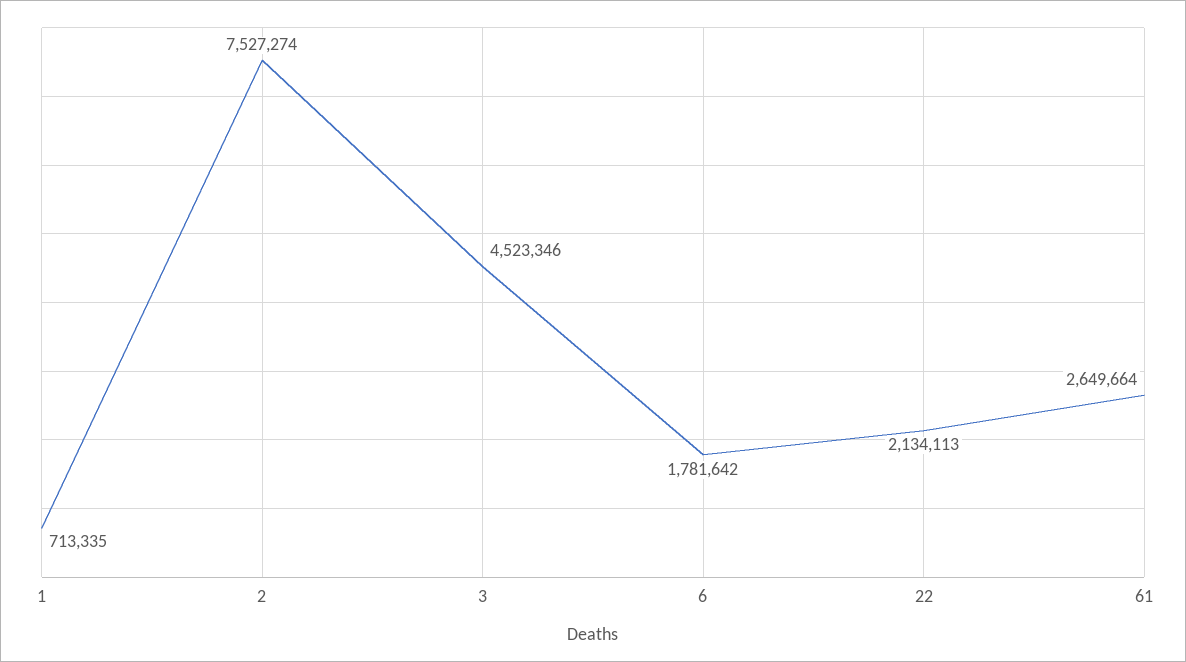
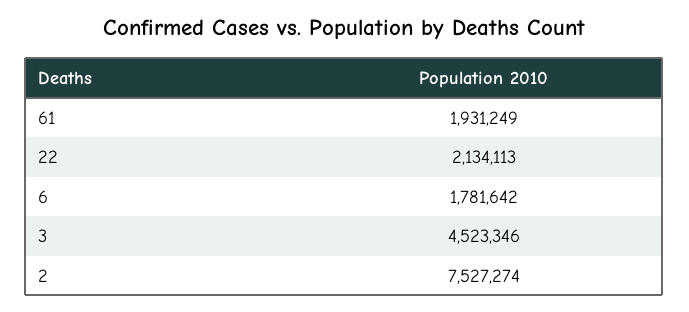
  {
-   "1": 713335,
    "2": 7527274,
    "3": 4523346,
    "6": 1781642,
    "22": 2134113,
-   "61": 2649664
+   "61": 1931249
  }

